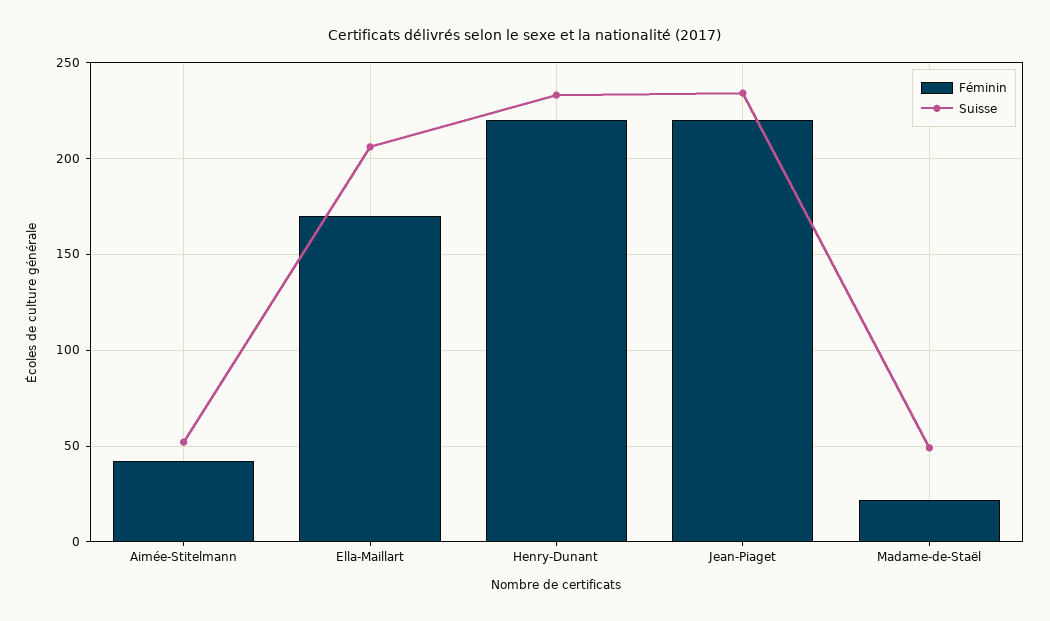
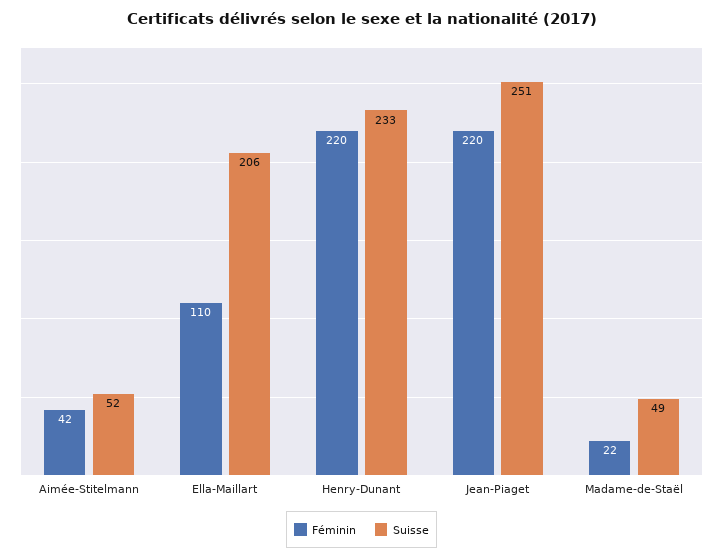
  {
    "Féminin": {
      "Aimée-Stitelmann": 42,
-     "Ella-Maillart": 170,
+     "Ella-Maillart": 110,
      "Henry-Dunant": 220,
      "Jean-Piaget": 220,
      "Madame-de-Staël": 22
    },
    "Suisse": {
      "Aimée-Stitelmann": 52,
      "Ella-Maillart": 206,
      "Henry-Dunant": 233,
-     "Jean-Piaget": 235,
+     "Jean-Piaget": 251,
      "Madame-de-Staël": 49
    }
  }

